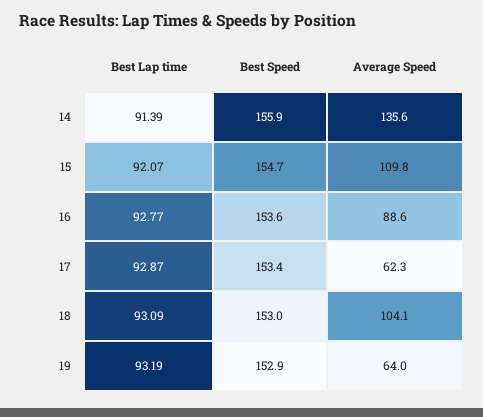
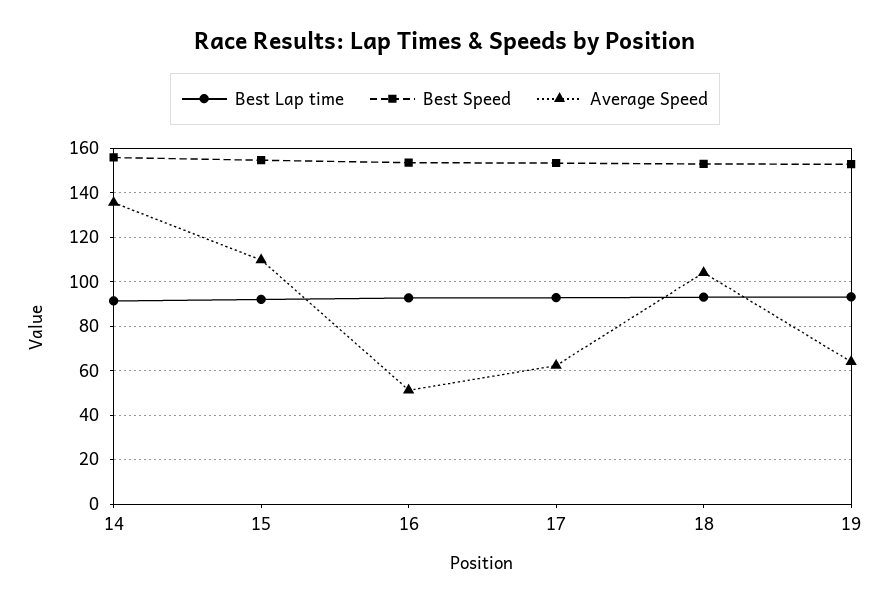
  {
    "Best Lap time": {
      "14": 91.39,
      "15": 92.07,
      "16": 92.77,
      "17": 92.87,
      "18": 93.09,
      "19": 93.19
    },
    "Best Speed": {
      "14": 155.9,
      "15": 154.7,
      "16": 153.6,
      "17": 153.4,
      "18": 153,
      "19": 152.9
    },
    "Average Speed": {
      "14": 135.6,
      "15": 109.8,
-     "16": 88.6,
+     "16": 50,
      "17": 62.3,
      "18": 104.1,
      "19": 64
    }
  }

